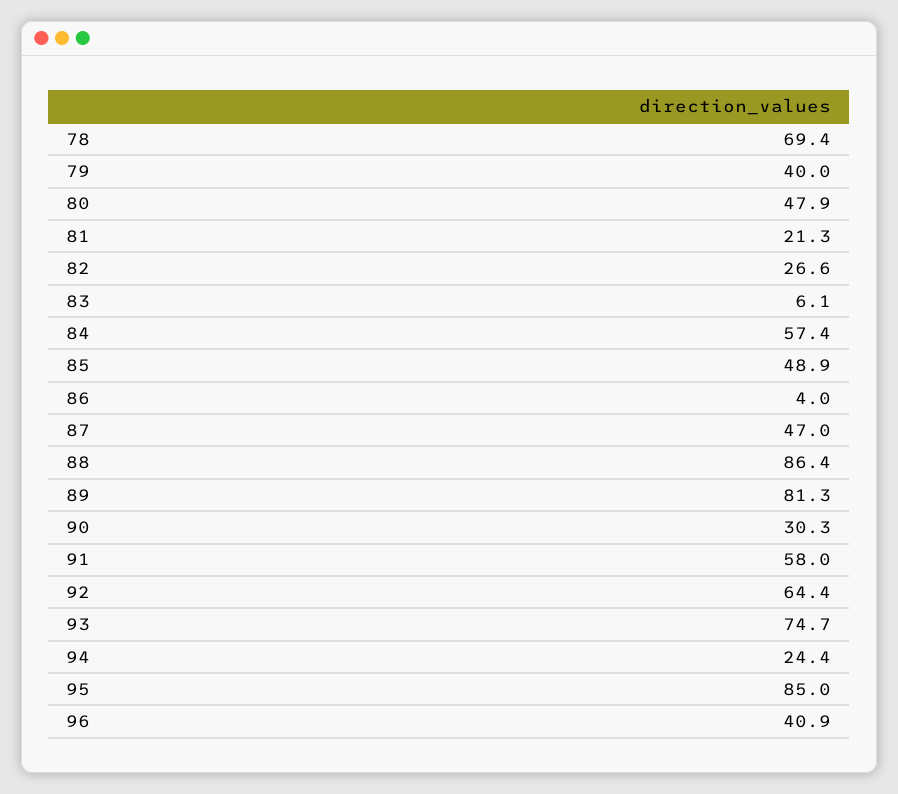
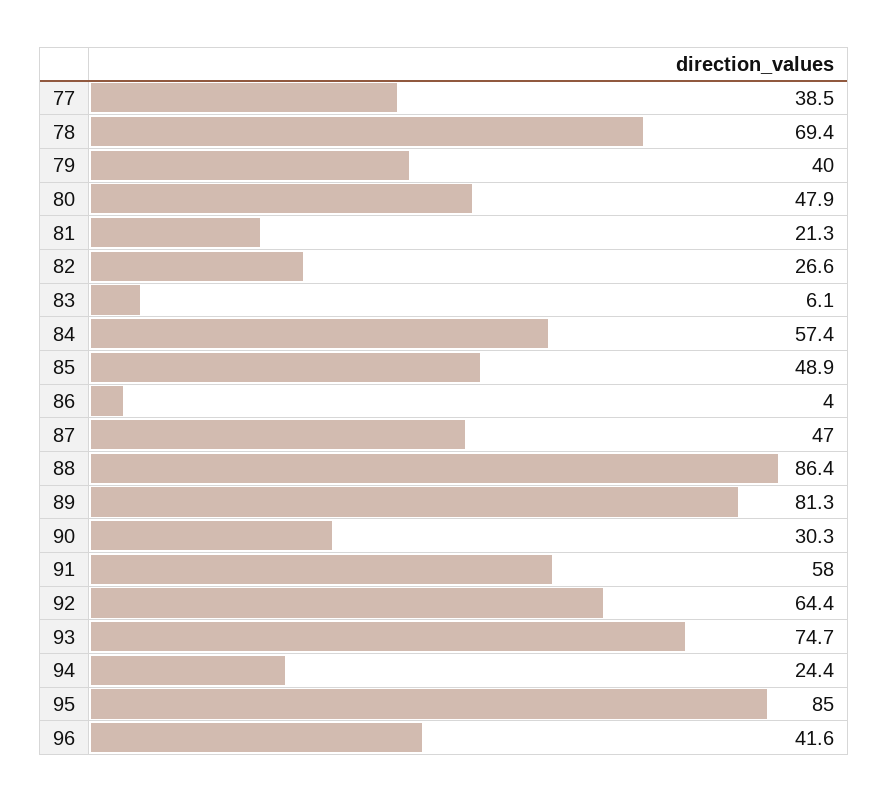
  {
    "78": 69.4,
    "79": 40,
    "80": 47.9,
    "81": 21.3,
    "82": 26.6,
    "83": 6.1,
    "84": 57.4,
    "85": 48.9,
    "86": 4,
    "87": 47,
    "88": 86.4,
    "89": 81.3,
    "90": 30.3,
    "91": 58,
    "92": 64.4,
    "93": 74.7,
    "94": 24.4,
    "95": 85,
-   "96": 40.9
+   "96": 41.6,
+   "77": 38.5
  }

